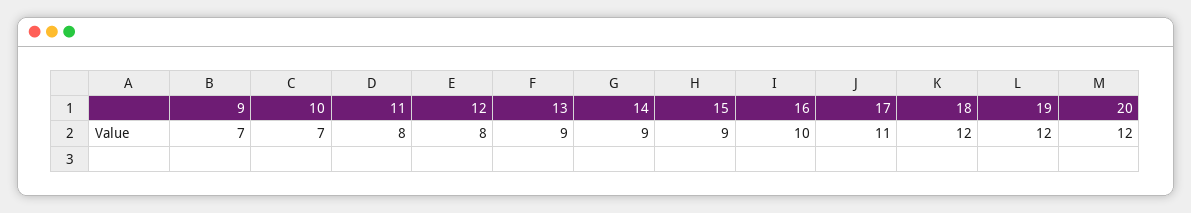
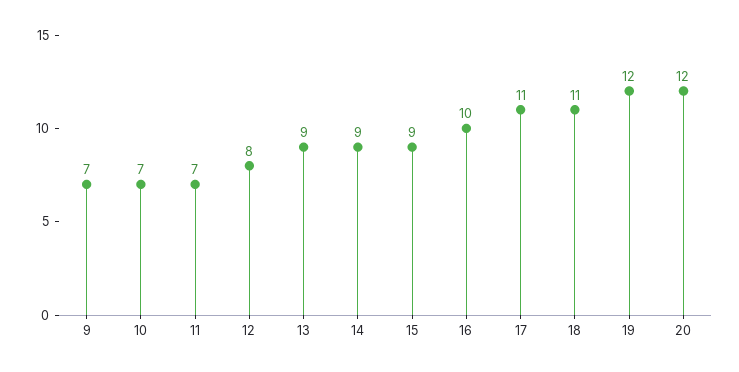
  {
    "9": 7,
    "10": 7,
-   "11": 8,
+   "11": 7,
    "12": 8,
    "13": 9,
    "14": 9,
    "15": 9,
    "16": 10,
    "17": 11,
-   "18": 12,
+   "18": 11,
    "19": 12,
    "20": 12
  }

